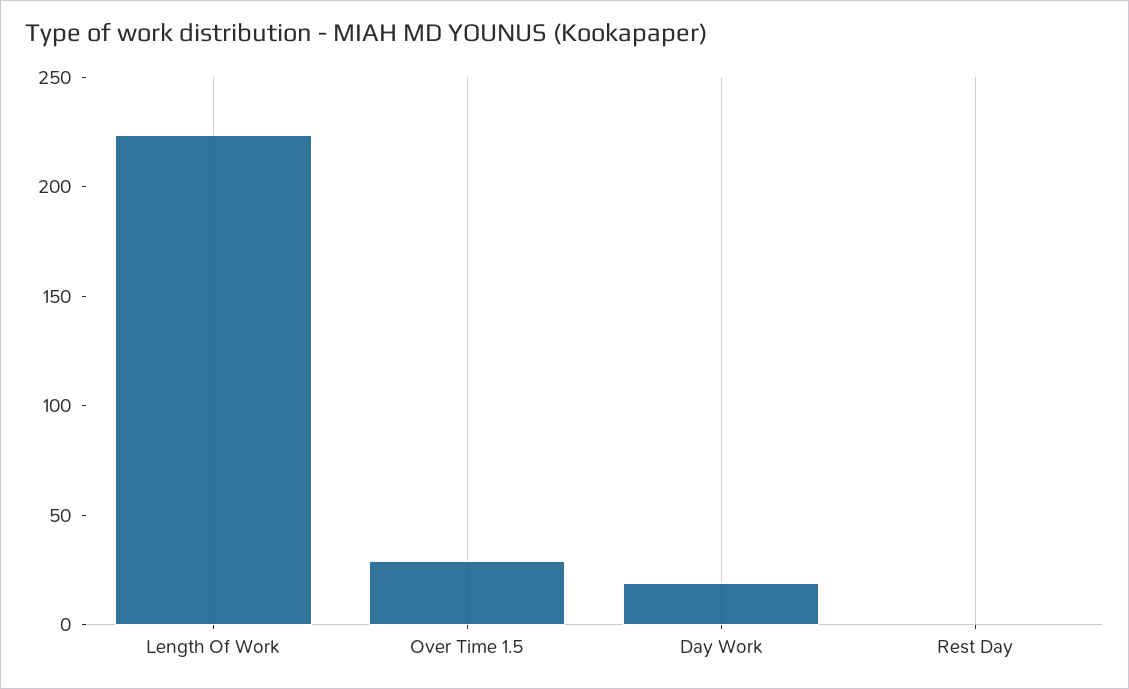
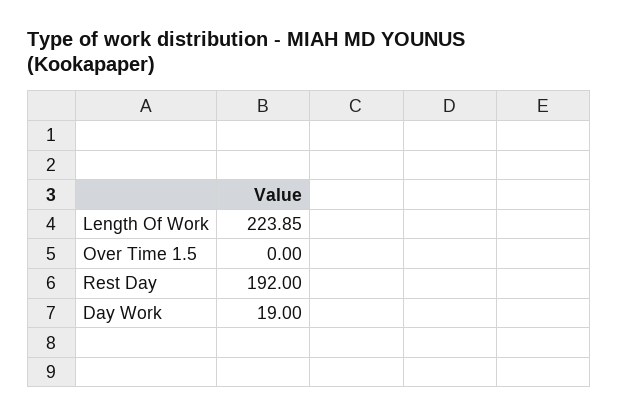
  {
    "Length Of Work": 223.85,
-   "Over Time 1.5": 30,
+   "Over Time 1.5": 0,
    "Day Work": 19,
-   "Rest Day": 0
+   "Rest Day": 192
  }

